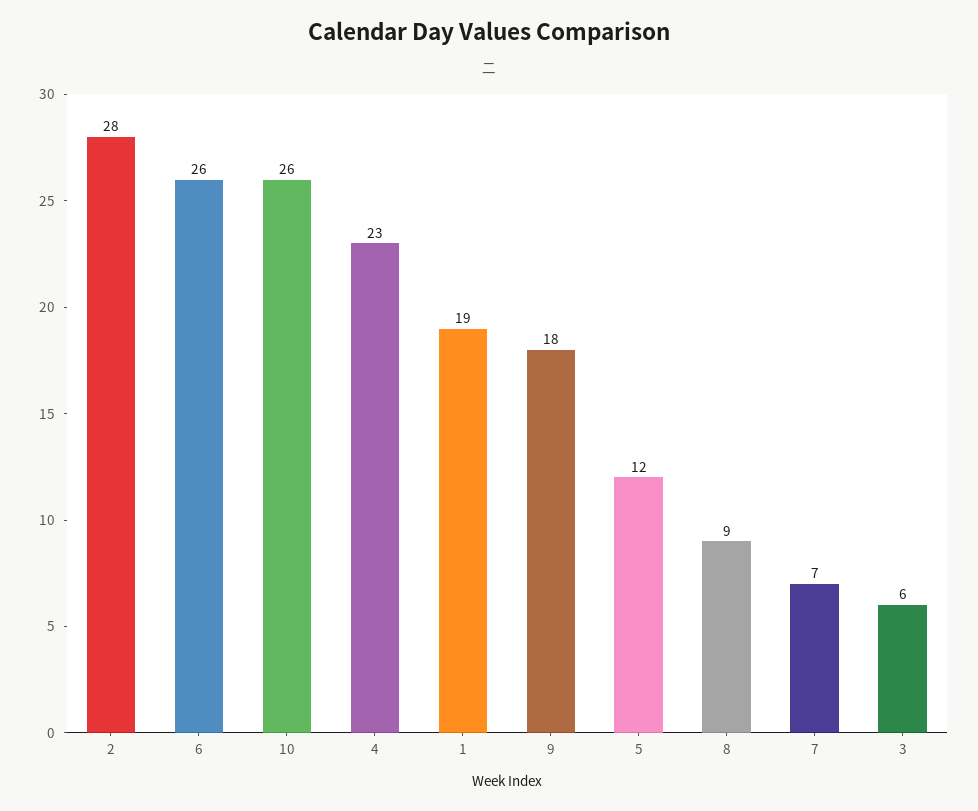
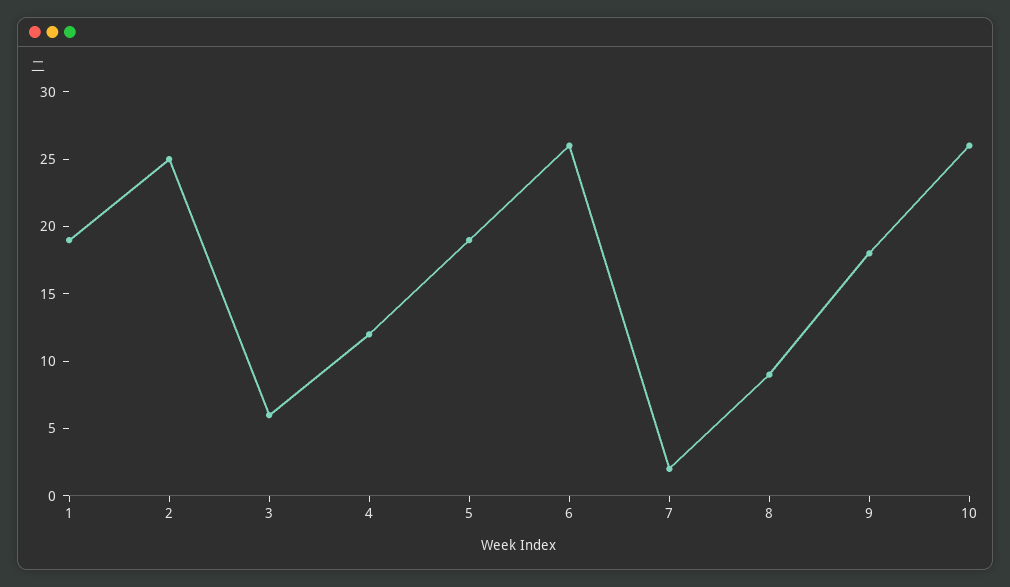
  {
-   "2": 28,
+   "2": 25,
    "6": 26,
    "10": 26,
-   "4": 23,
+   "4": 12,
    "1": 19,
    "9": 18,
-   "5": 12,
+   "5": 19,
    "8": 9,
-   "7": 7,
+   "7": 2,
    "3": 6
  }

